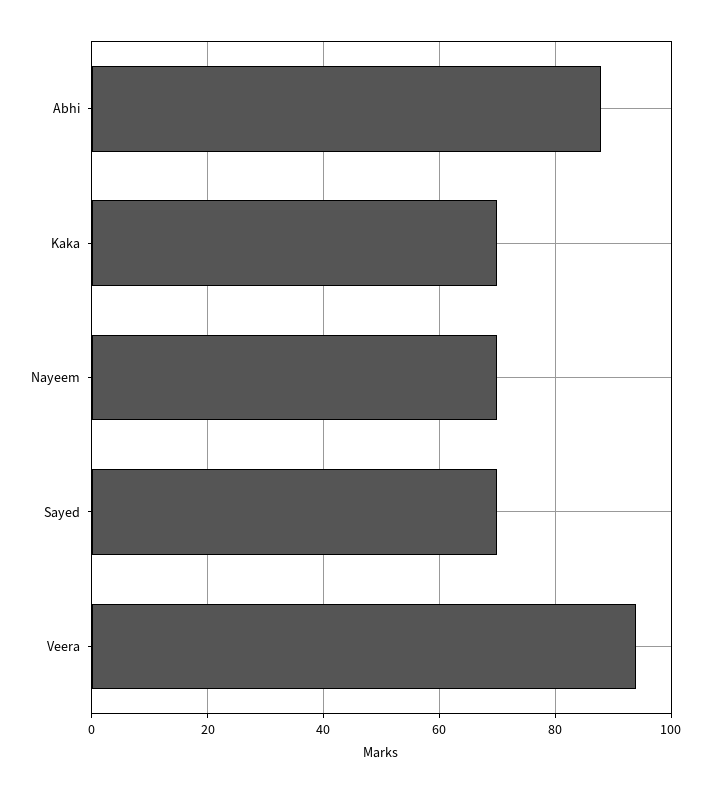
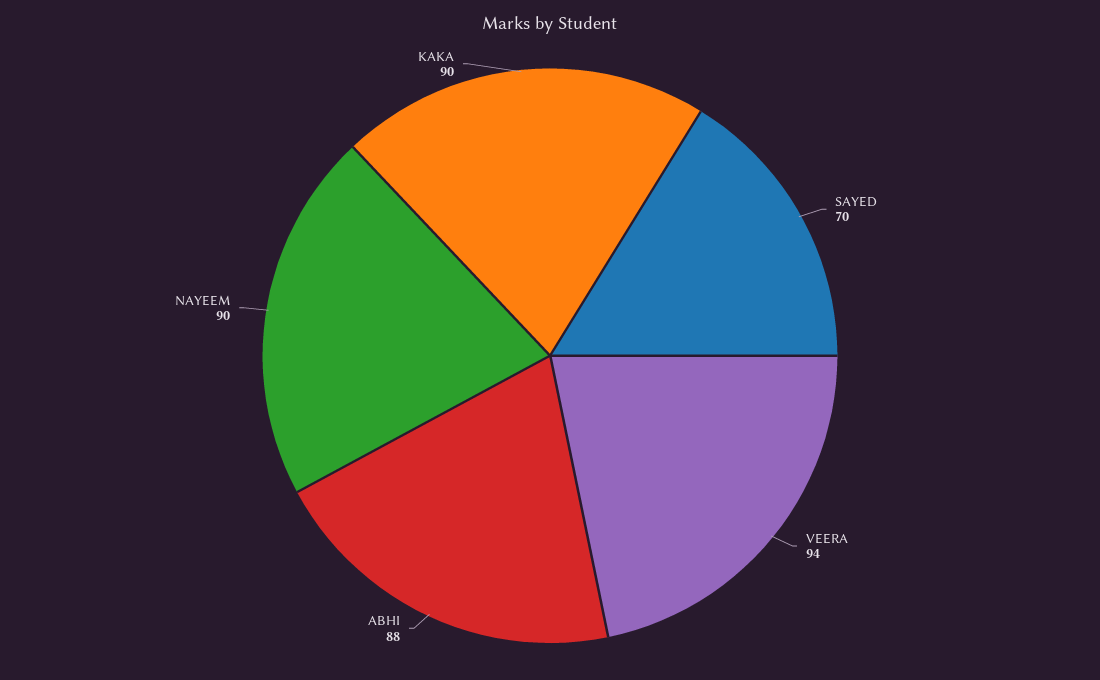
  {
    "Abhi": 88,
-   "Kaka": 70,
+   "Kaka": 90,
-   "Nayeem": 70,
+   "Nayeem": 90,
    "Sayed": 70,
    "Veera": 94
  }

